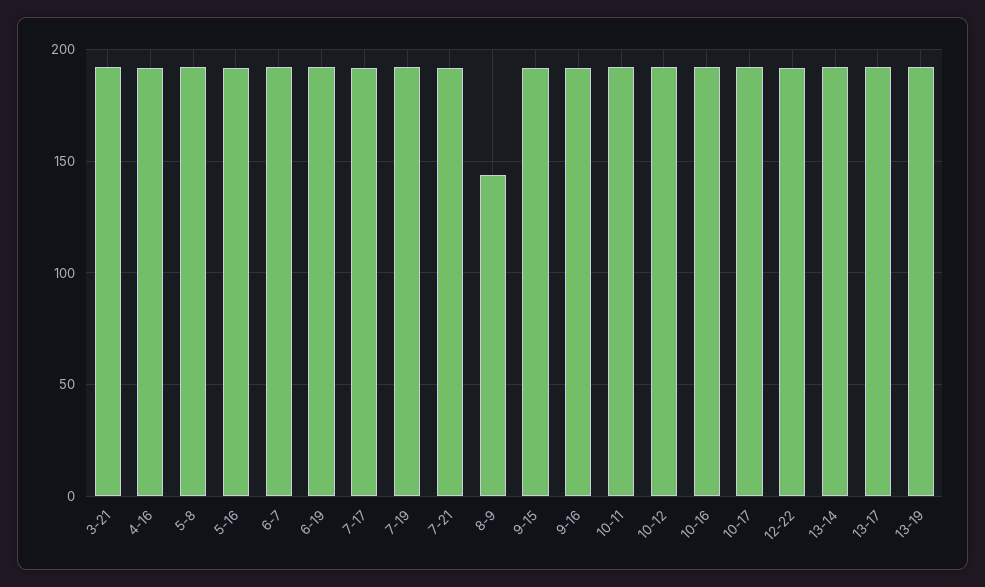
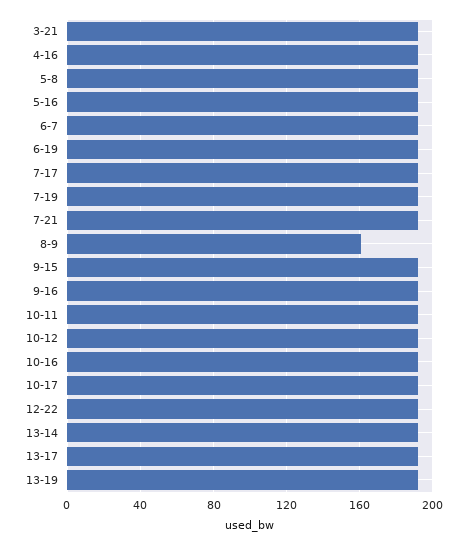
  {
    "3-21": 190,
    "4-16": 190,
    "5-8": 190,
    "5-16": 190,
    "6-7": 190,
    "6-19": 190,
    "7-17": 190,
    "7-19": 190,
    "7-21": 190,
-   "8-9": 145,
+   "8-9": 160,
    "9-15": 190,
    "9-16": 190,
    "10-11": 190,
    "10-12": 190,
    "10-16": 190,
    "10-17": 190,
    "12-22": 190,
    "13-14": 190,
    "13-17": 190,
    "13-19": 190
  }

